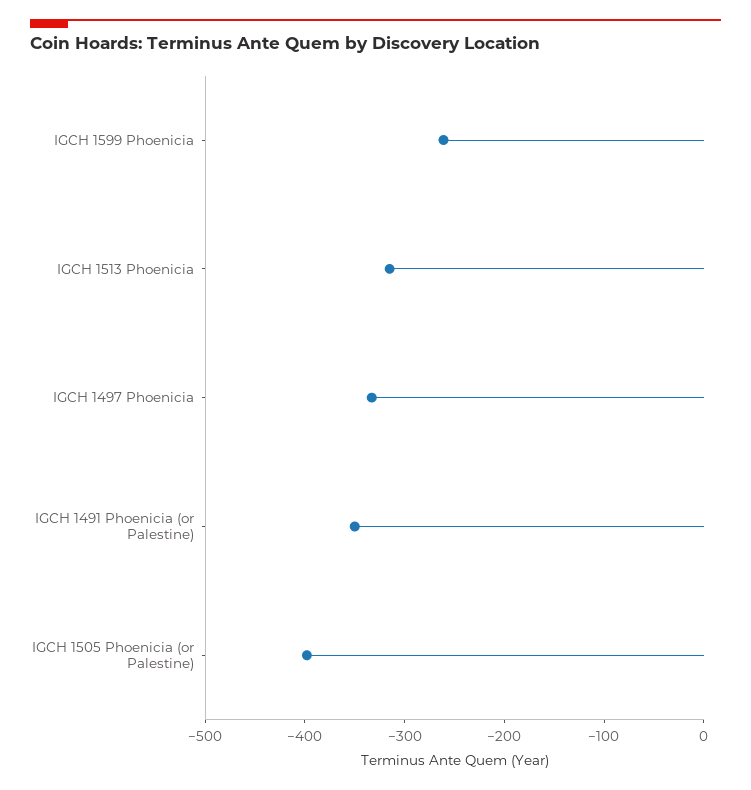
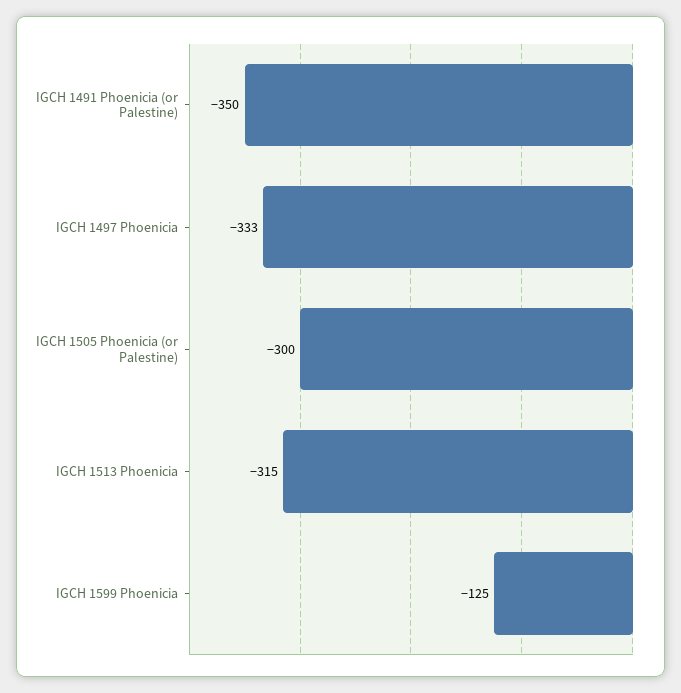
  {
-   "IGCH 1599 Phoenicia": -260,
+   "IGCH 1599 Phoenicia": -125,
    "IGCH 1513 Phoenicia": -315,
    "IGCH 1497 Phoenicia": -333,
    "IGCH 1491 Phoenicia (or Palestine)": -350,
-   "IGCH 1505 Phoenicia (or Palestine)": -400
+   "IGCH 1505 Phoenicia (or Palestine)": -300
  }

